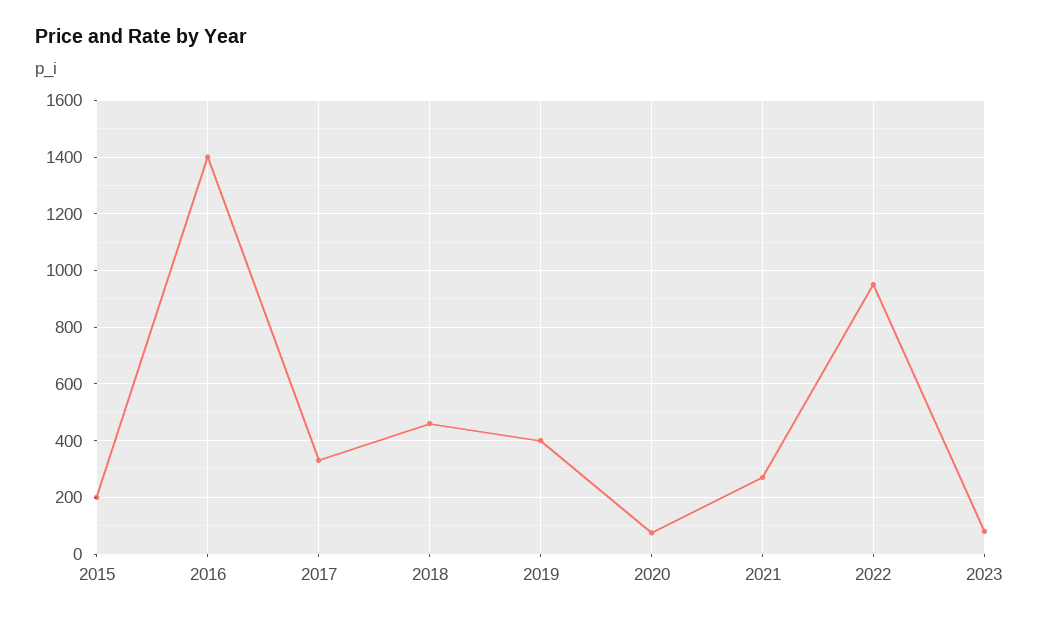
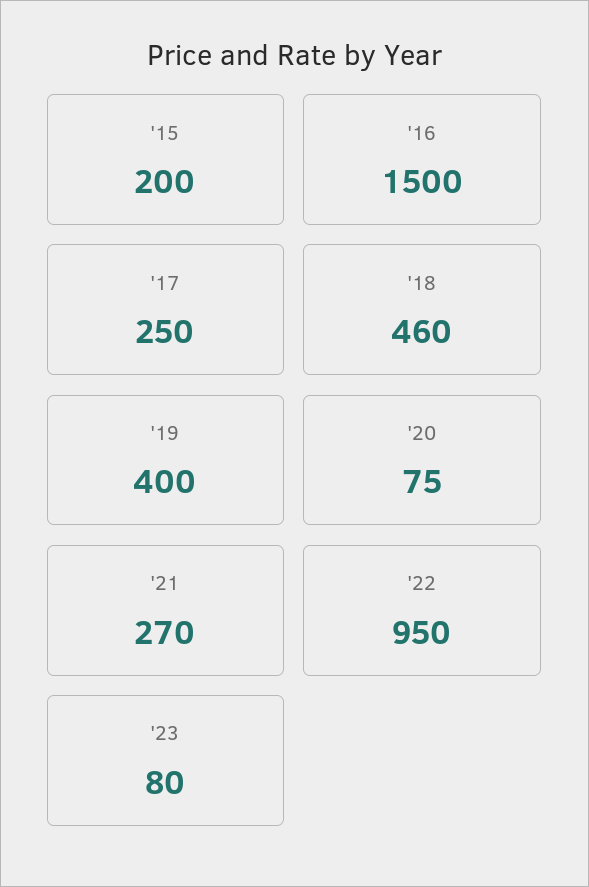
  {
    "2015": 200,
-   "2016": 1400,
+   "2016": 1500,
-   "2017": 325,
+   "2017": 250,
    "2018": 460,
    "2019": 400,
    "2020": 75,
    "2021": 270,
    "2022": 950,
    "2023": 80
  }

